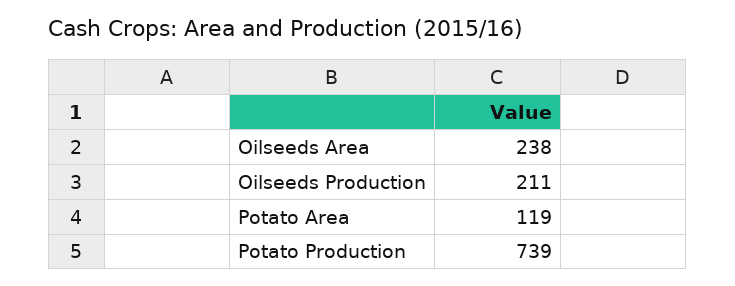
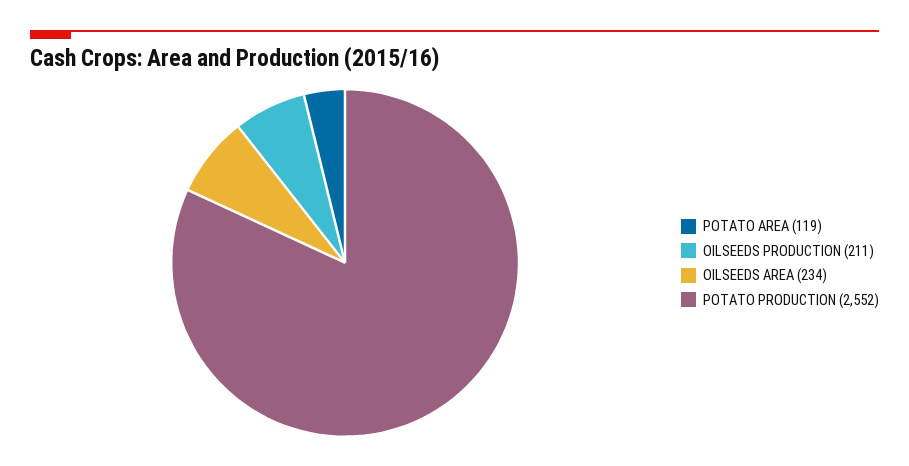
  {
-   "Oilseeds Area": 238,
+   "Oilseeds Area": 234,
    "Oilseeds Production": 211,
    "Potato Area": 119,
-   "Potato Production": 739
+   "Potato Production": 2552
  }

